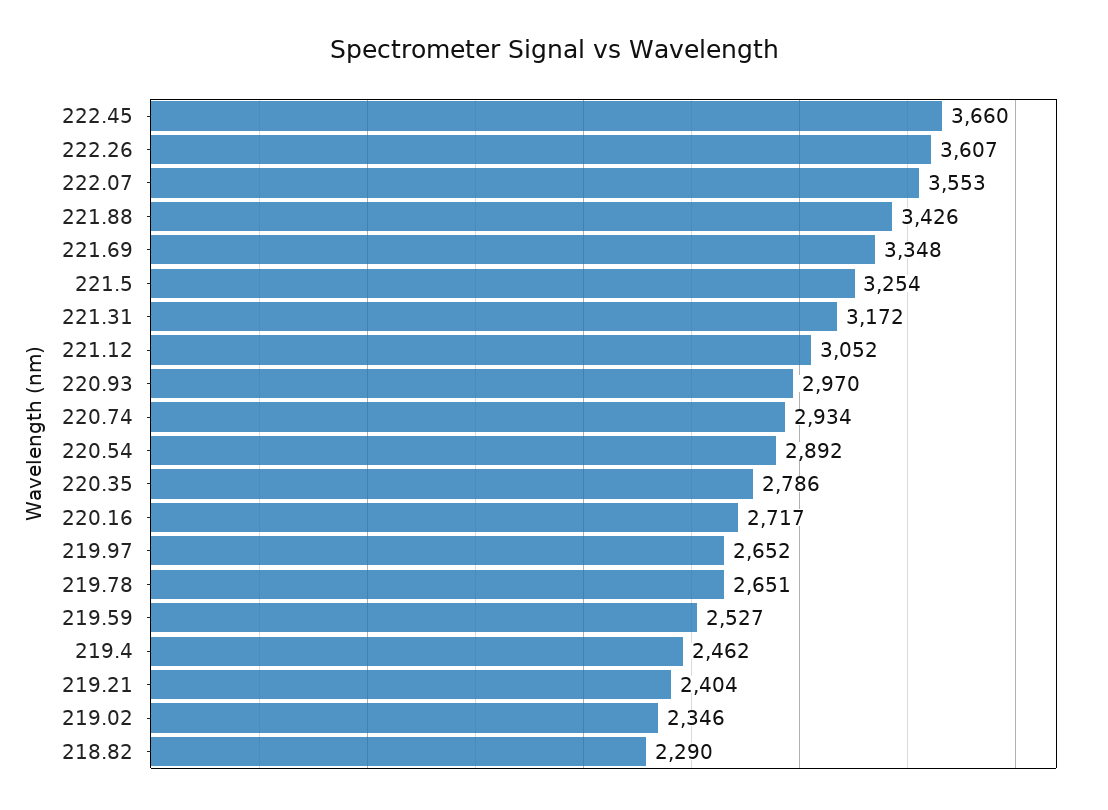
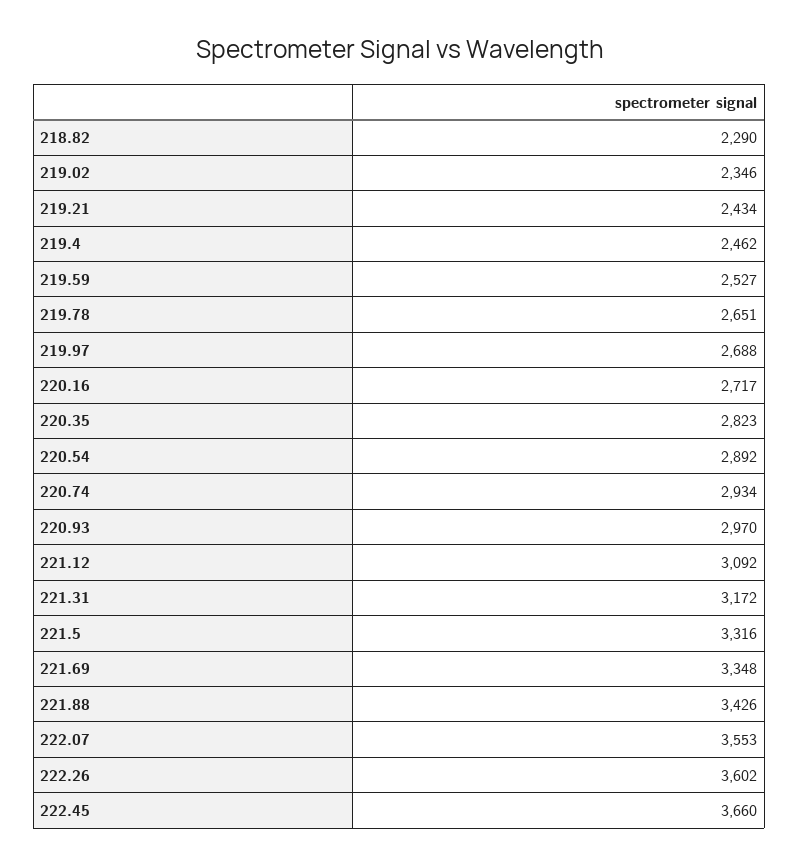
  {
    "222.45": 3660,
-   "222.26": 3607,
+   "222.26": 3602,
    "222.07": 3553,
    "221.88": 3426,
    "221.69": 3348,
-   "221.5": 3254,
+   "221.5": 3316,
    "221.31": 3172,
-   "221.12": 3052,
+   "221.12": 3092,
    "220.93": 2970,
    "220.74": 2934,
    "220.54": 2892,
-   "220.35": 2786,
+   "220.35": 2823,
    "220.16": 2717,
-   "219.97": 2652,
+   "219.97": 2688,
    "219.78": 2651,
    "219.59": 2527,
    "219.4": 2462,
-   "219.21": 2404,
+   "219.21": 2434,
    "219.02": 2346,
    "218.82": 2290
  }

